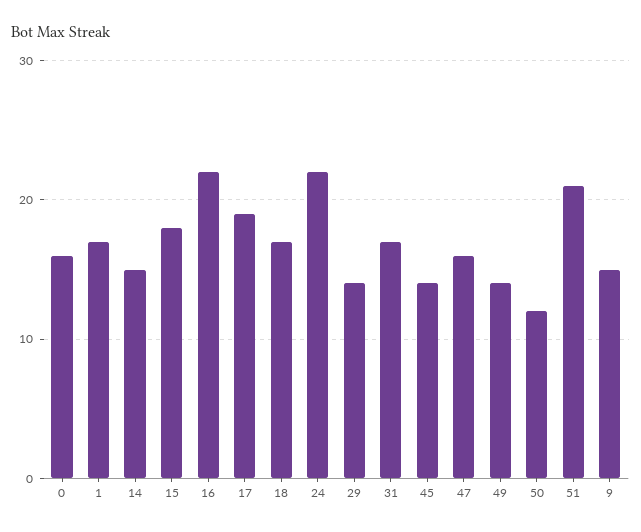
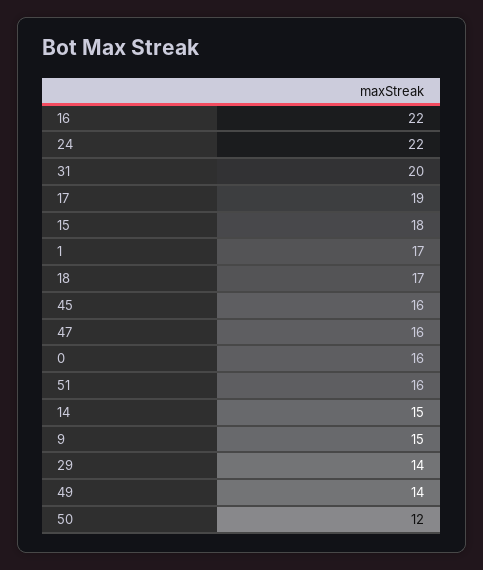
  {
    "0": 16,
    "1": 17,
    "14": 15,
    "15": 18,
    "16": 22,
    "17": 19,
    "18": 17,
    "24": 22,
    "29": 14,
-   "31": 17,
+   "31": 20,
-   "45": 14,
+   "45": 16,
    "47": 16,
    "49": 14,
    "50": 12,
-   "51": 21,
+   "51": 16,
    "9": 15
  }

